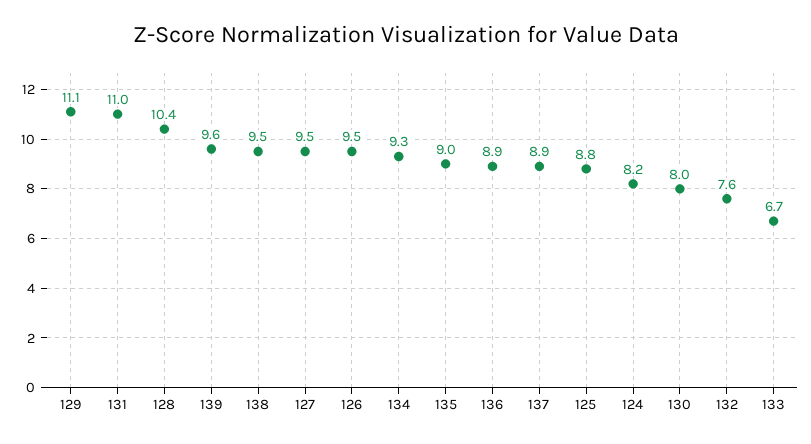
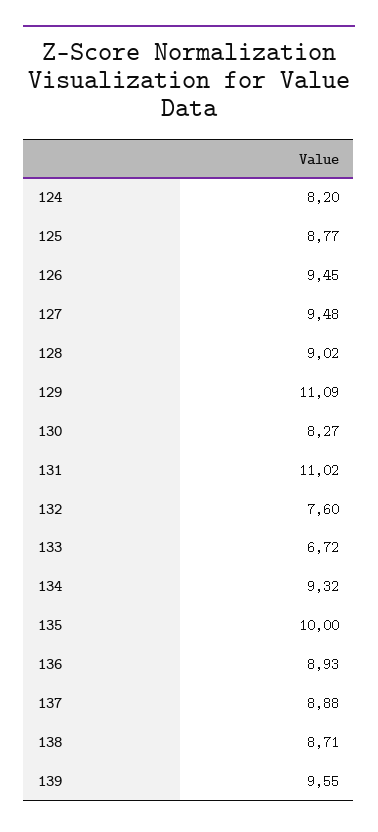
  {
    "129": 11.09,
    "131": 11.02,
-   "128": 10.4,
+   "128": 9.02,
    "139": 9.55,
-   "138": 9.5,
+   "138": 8.71,
    "127": 9.48,
    "126": 9.45,
    "134": 9.32,
-   "135": 9,
+   "135": 10,
    "136": 8.93,
    "137": 8.88,
    "125": 8.77,
    "124": 8.2,
-   "130": 8,
+   "130": 8.27,
    "132": 7.6,
    "133": 6.72
  }

